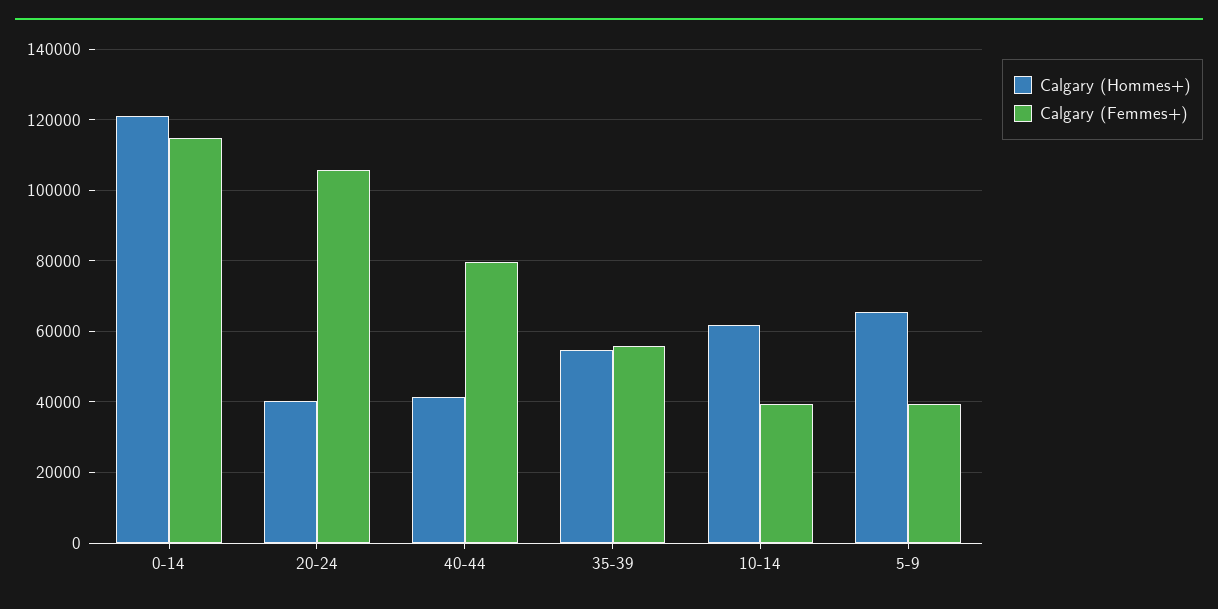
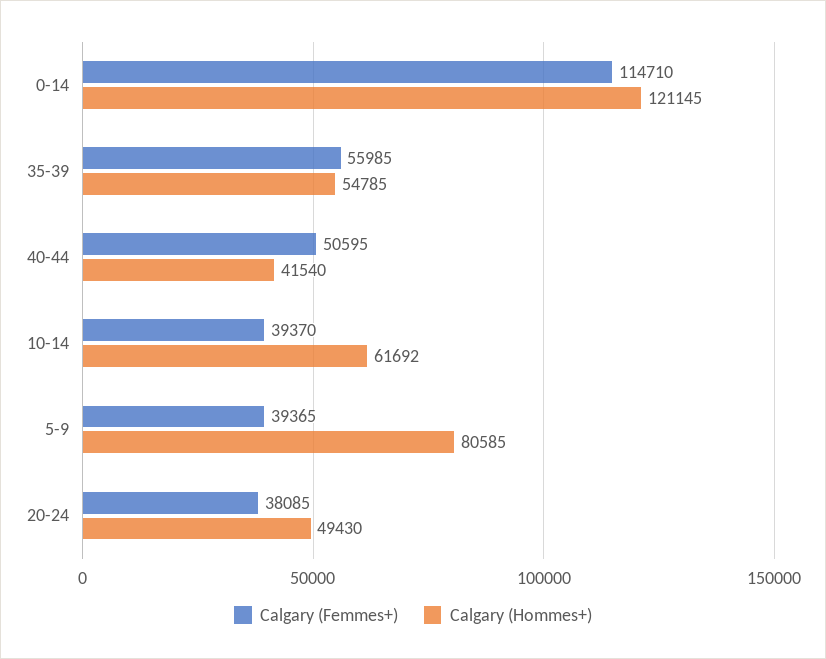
  {
    "Calgary (Hommes+)": {
      "0-14": 121145,
-     "20-24": 40000,
+     "20-24": 49430,
      "40-44": 41540,
      "35-39": 54785,
      "10-14": 61692,
-     "5-9": 66000
+     "5-9": 80585
    },
    "Calgary (Femmes+)": {
      "0-14": 114710,
-     "20-24": 106000,
+     "20-24": 38085,
-     "40-44": 80000,
+     "40-44": 50595,
      "35-39": 55985,
      "10-14": 39370,
      "5-9": 39365
    }
  }

